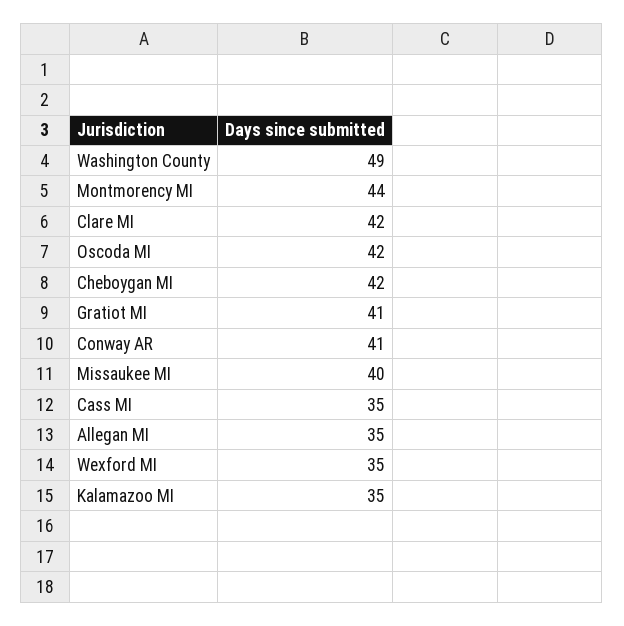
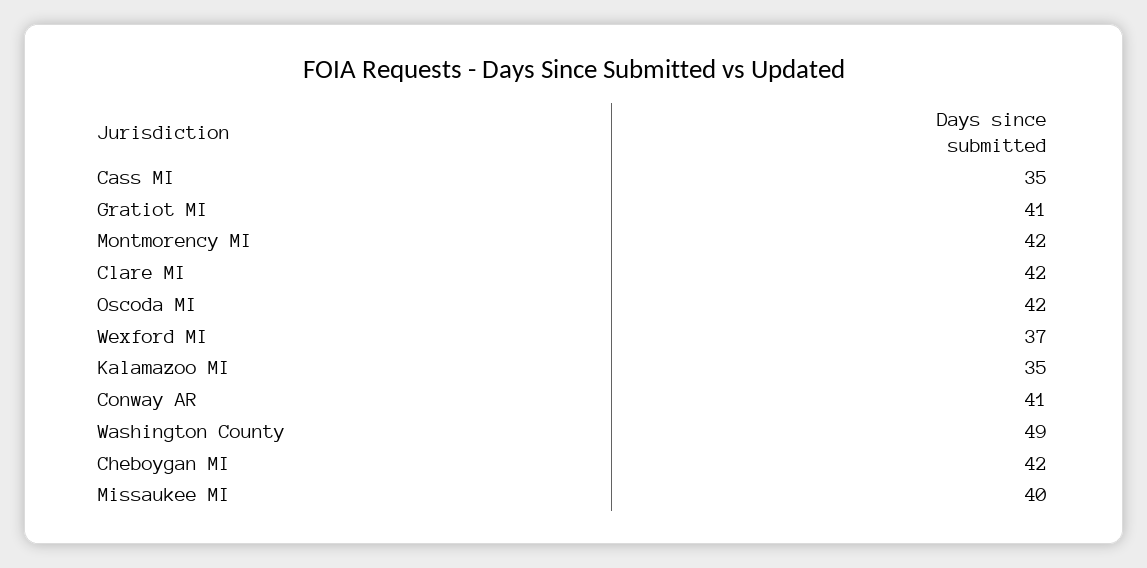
  {
    "Washington County": 49,
-   "Montmorency MI": 44,
+   "Montmorency MI": 42,
    "Clare MI": 42,
    "Oscoda MI": 42,
    "Cheboygan MI": 42,
    "Gratiot MI": 41,
    "Conway AR": 41,
    "Missaukee MI": 40,
    "Cass MI": 35,
-   "Allegan MI": 35,
-   "Wexford MI": 35,
+   "Wexford MI": 37,
    "Kalamazoo MI": 35
  }

